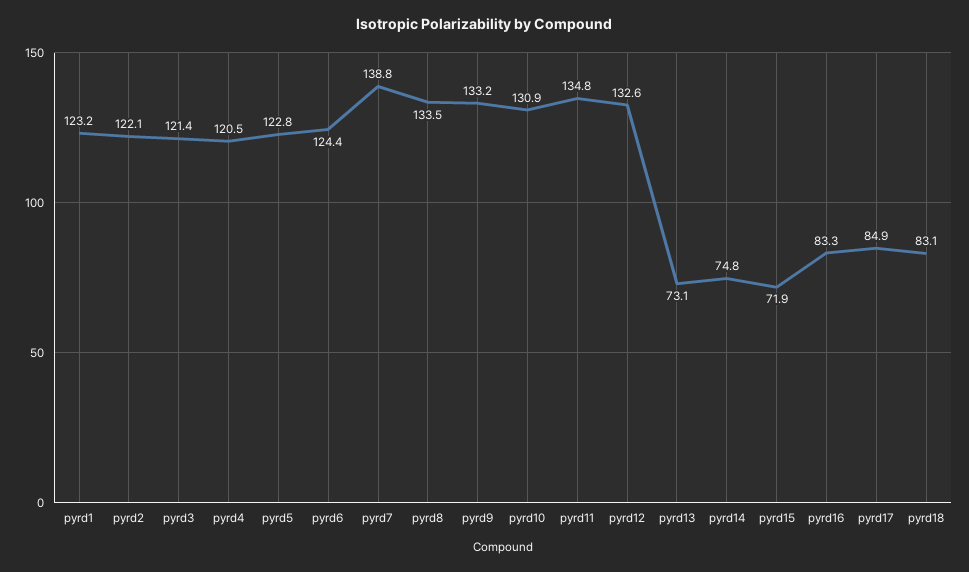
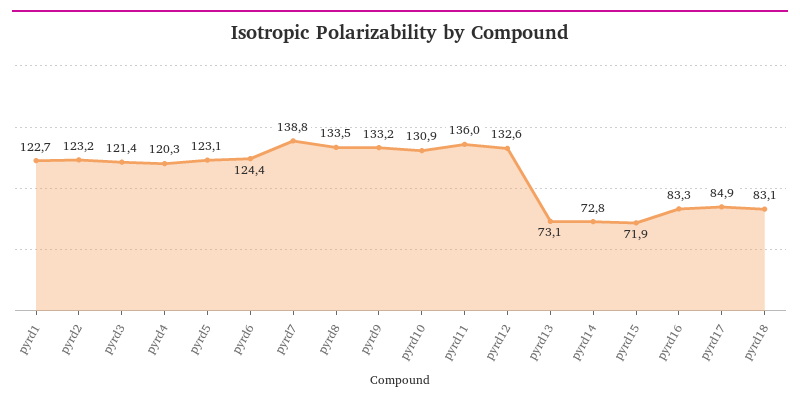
  {
-   "pyrd1": 123.2,
+   "pyrd1": 122.7,
-   "pyrd2": 122.1,
+   "pyrd2": 123.2,
    "pyrd3": 121.4,
-   "pyrd4": 120.5,
+   "pyrd4": 120.3,
-   "pyrd5": 122.8,
+   "pyrd5": 123.1,
    "pyrd6": 124.4,
    "pyrd7": 138.8,
    "pyrd8": 133.5,
    "pyrd9": 133.2,
    "pyrd10": 130.9,
-   "pyrd11": 134.8,
+   "pyrd11": 136,
    "pyrd12": 132.6,
    "pyrd13": 73.1,
-   "pyrd14": 74.8,
+   "pyrd14": 72.8,
    "pyrd15": 71.9,
    "pyrd16": 83.3,
    "pyrd17": 84.9,
    "pyrd18": 83.1
  }

